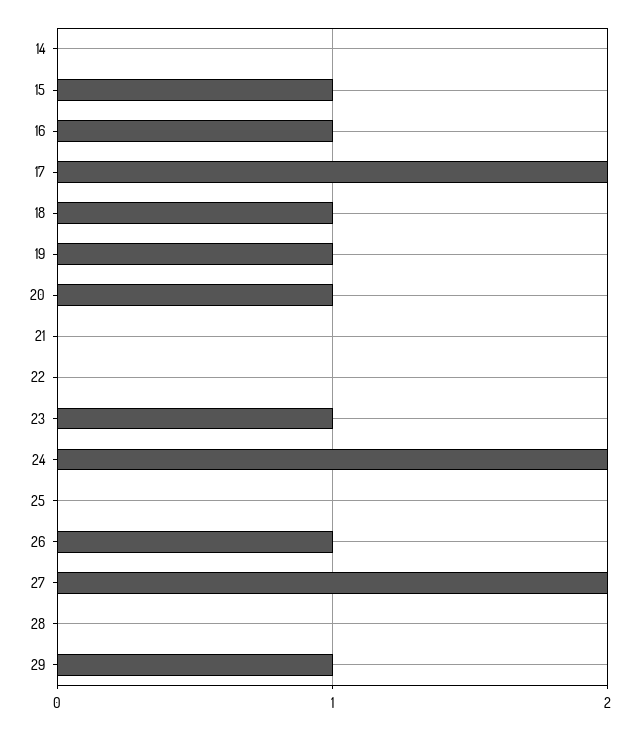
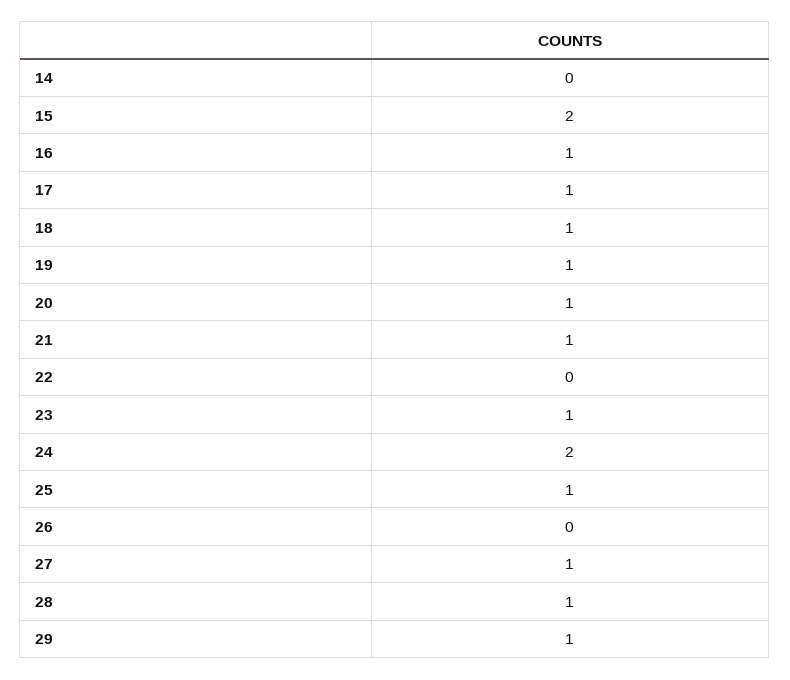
  {
    "14": 0,
-   "15": 1,
+   "15": 2,
    "16": 1,
-   "17": 2,
+   "17": 1,
    "18": 1,
    "19": 1,
    "20": 1,
-   "21": 0,
+   "21": 1,
    "22": 0,
    "23": 1,
    "24": 2,
-   "25": 0,
+   "25": 1,
-   "26": 1,
+   "26": 0,
-   "27": 2,
+   "27": 1,
-   "28": 0,
+   "28": 1,
    "29": 1
  }

